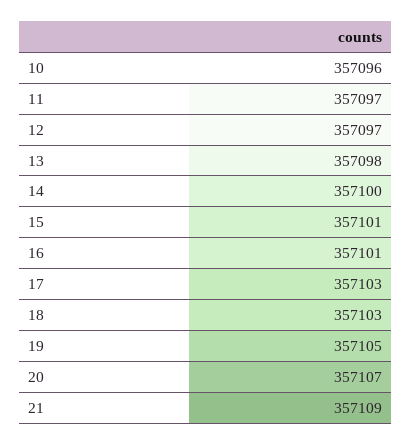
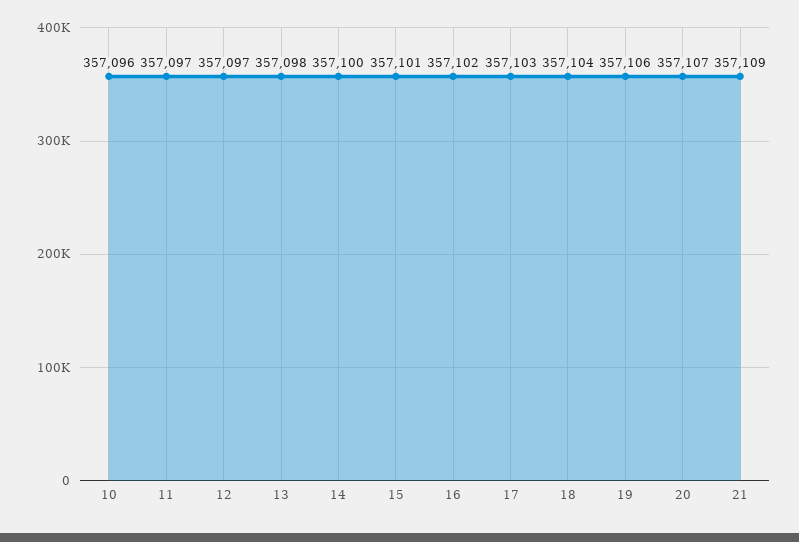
  {
    "10": 357096,
    "11": 357097,
    "12": 357097,
    "13": 357098,
    "14": 357100,
    "15": 357101,
-   "16": 357101,
+   "16": 357102,
    "17": 357103,
-   "18": 357103,
+   "18": 357104,
-   "19": 357105,
+   "19": 357106,
    "20": 357107,
    "21": 357109
  }

